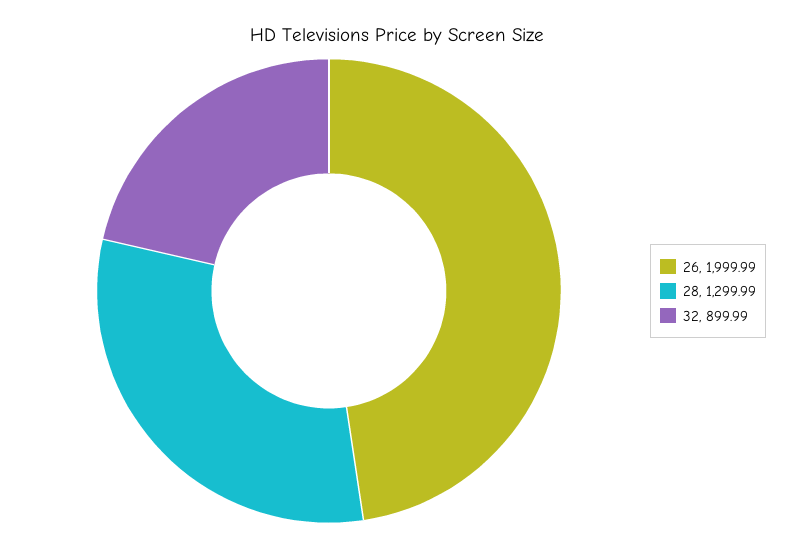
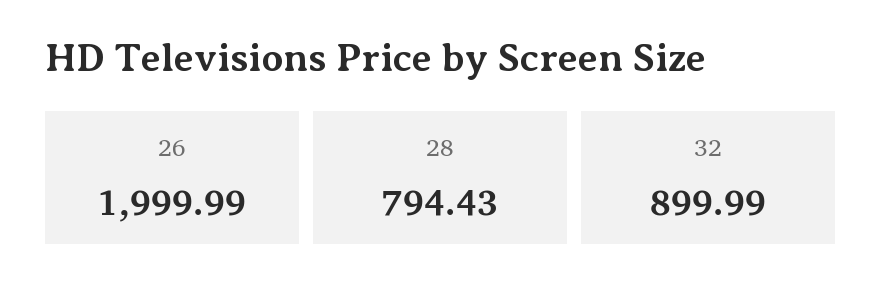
  {
    "26": 1999.99,
-   "28": 1299.99,
+   "28": 794.43,
    "32": 899.99
  }

